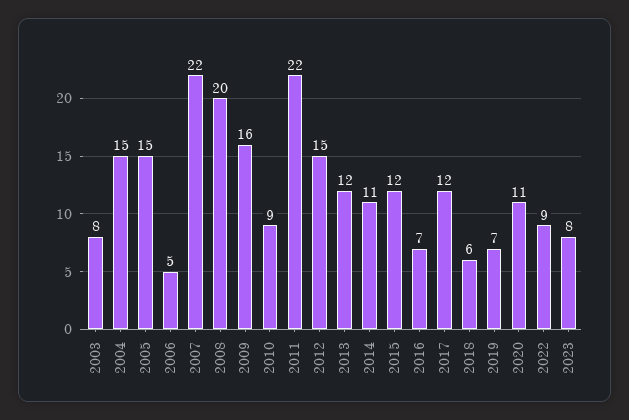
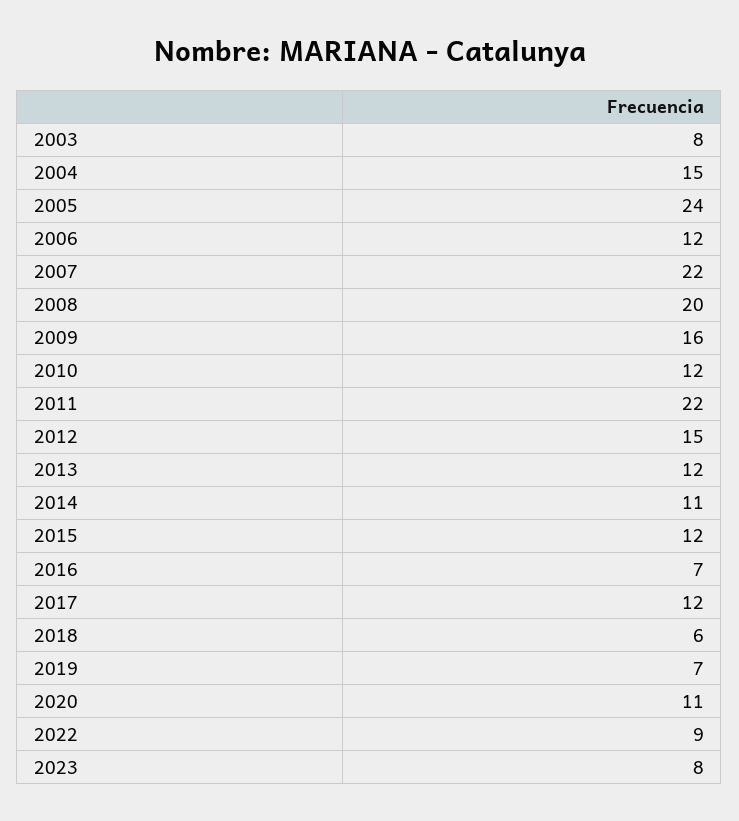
  {
    "2003": 8,
    "2004": 15,
-   "2005": 15,
+   "2005": 24,
-   "2006": 5,
+   "2006": 12,
    "2007": 22,
    "2008": 20,
    "2009": 16,
-   "2010": 9,
+   "2010": 12,
    "2011": 22,
    "2012": 15,
    "2013": 12,
    "2014": 11,
    "2015": 12,
    "2016": 7,
    "2017": 12,
    "2018": 6,
    "2019": 7,
    "2020": 11,
    "2022": 9,
    "2023": 8
  }

